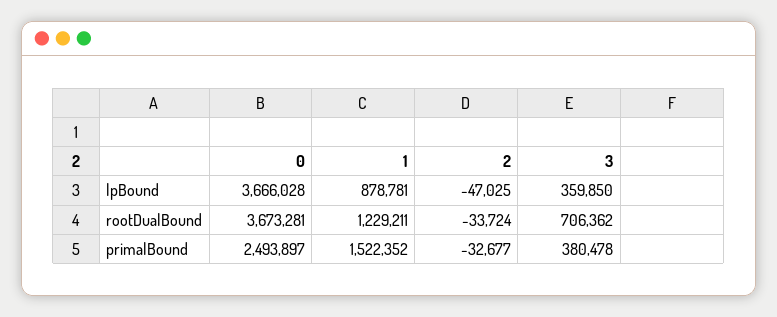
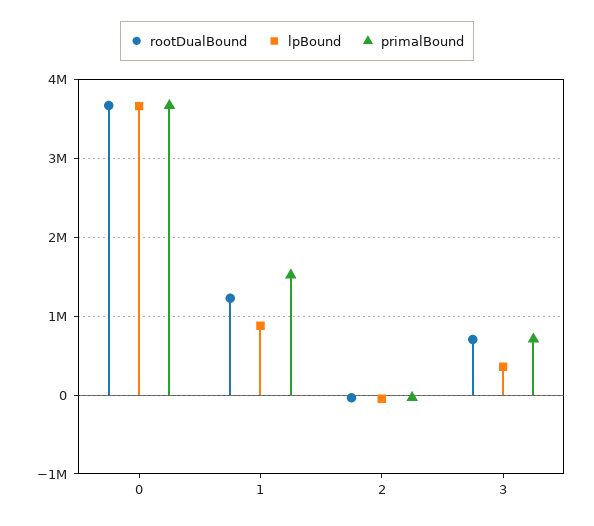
  {
    "lpBound": {
      "0": 3666028,
      "1": 878781,
      "2": -47025,
      "3": 359850
    },
    "rootDualBound": {
      "0": 3673281,
      "1": 1229211,
      "2": -33724,
      "3": 706362
    },
    "primalBound": {
-     "0": 2493897,
+     "0": 3700000,
      "1": 1522352,
      "2": -32677,
-     "3": 380478
+     "3": 700000
    }
  }

